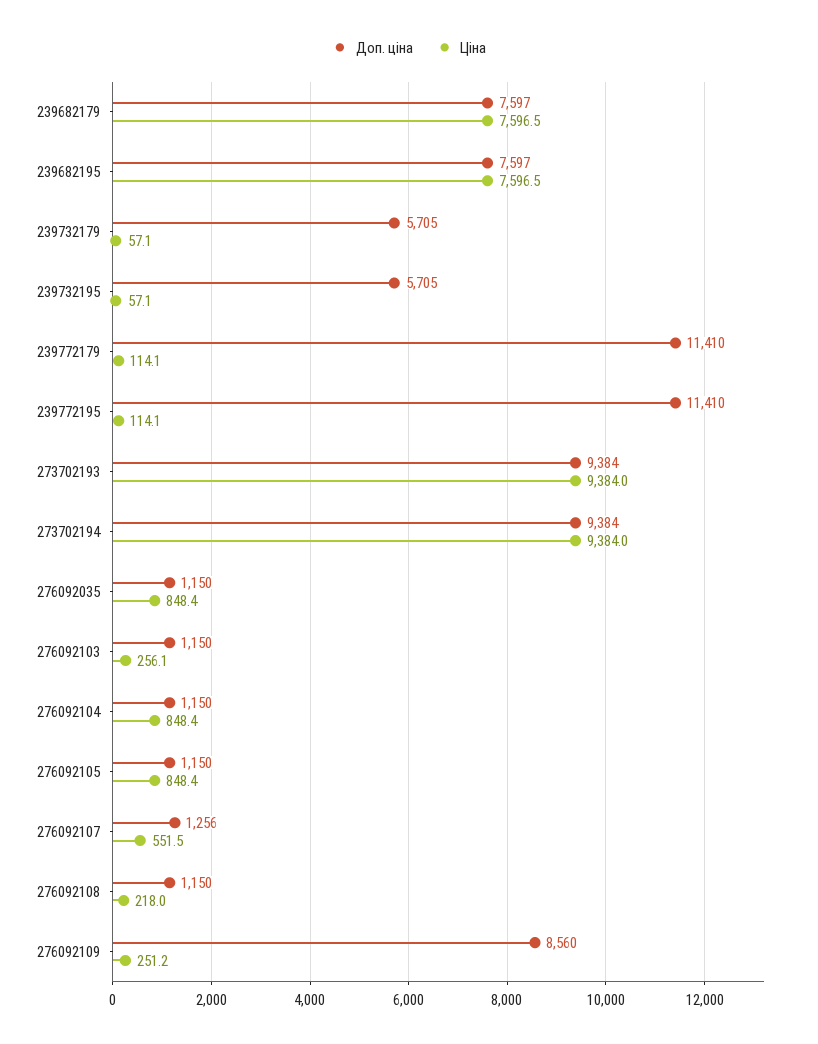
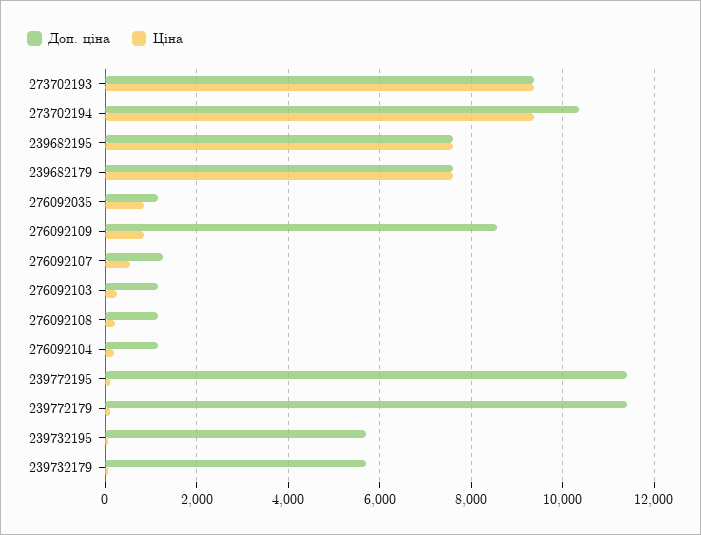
  {
    "Доп. ціна": {
      "239682179": 7597,
      "239682195": 7597,
      "239732179": 5705,
      "239732195": 5705,
      "239772179": 11410,
      "239772195": 11410,
      "273702193": 9384,
-     "273702194": 9384,
+     "273702194": 10400,
      "276092035": 1150,
      "276092103": 1150,
      "276092104": 1150,
-     "276092105": 1150,
      "276092107": 1256,
      "276092108": 1150,
      "276092109": 8560
    },
    "Ціна": {
      "239682179": 7596.5,
      "239682195": 7596.5,
      "239732179": 57.1,
      "239732195": 57.1,
      "239772179": 114.1,
      "239772195": 114.1,
      "273702193": 9384,
      "273702194": 9384,
      "276092035": 848.4,
      "276092103": 256.1,
-     "276092104": 848.4,
+     "276092104": 200,
-     "276092105": 848.4,
      "276092107": 551.5,
      "276092108": 218,
-     "276092109": 251.2
+     "276092109": 800
    }
  }

